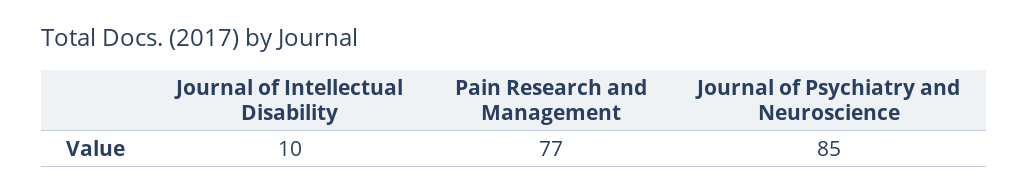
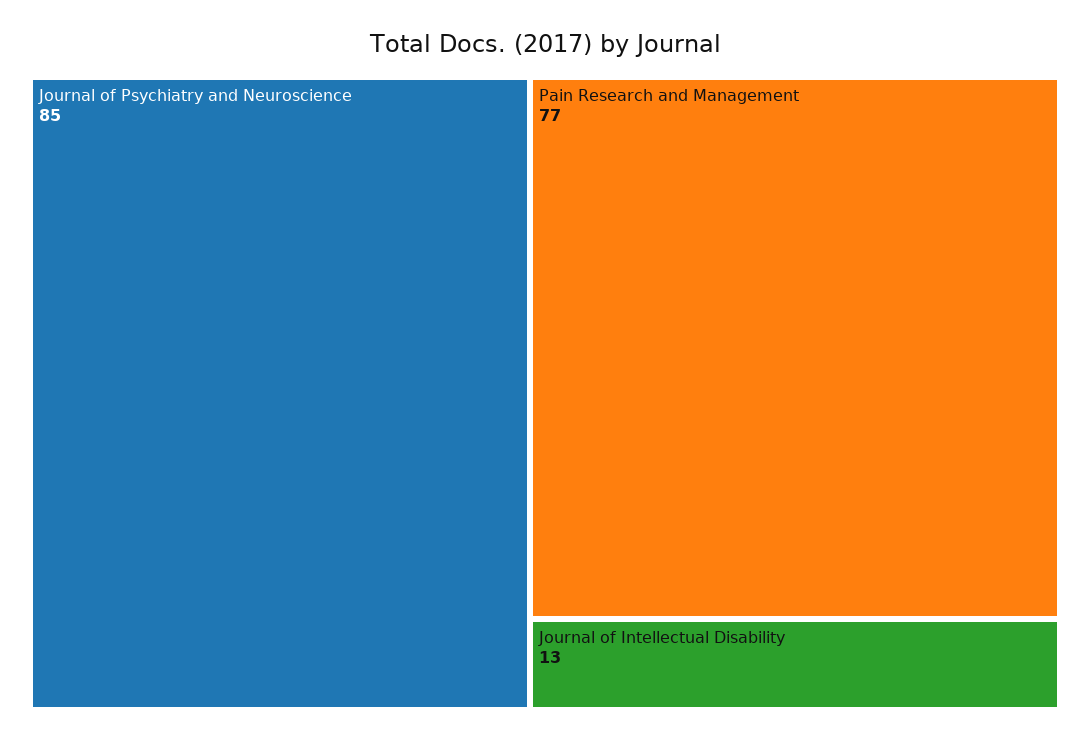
  {
-   "Journal of Intellectual Disability": 10,
+   "Journal of Intellectual Disability": 13,
    "Pain Research and Management": 77,
    "Journal of Psychiatry and Neuroscience": 85
  }

